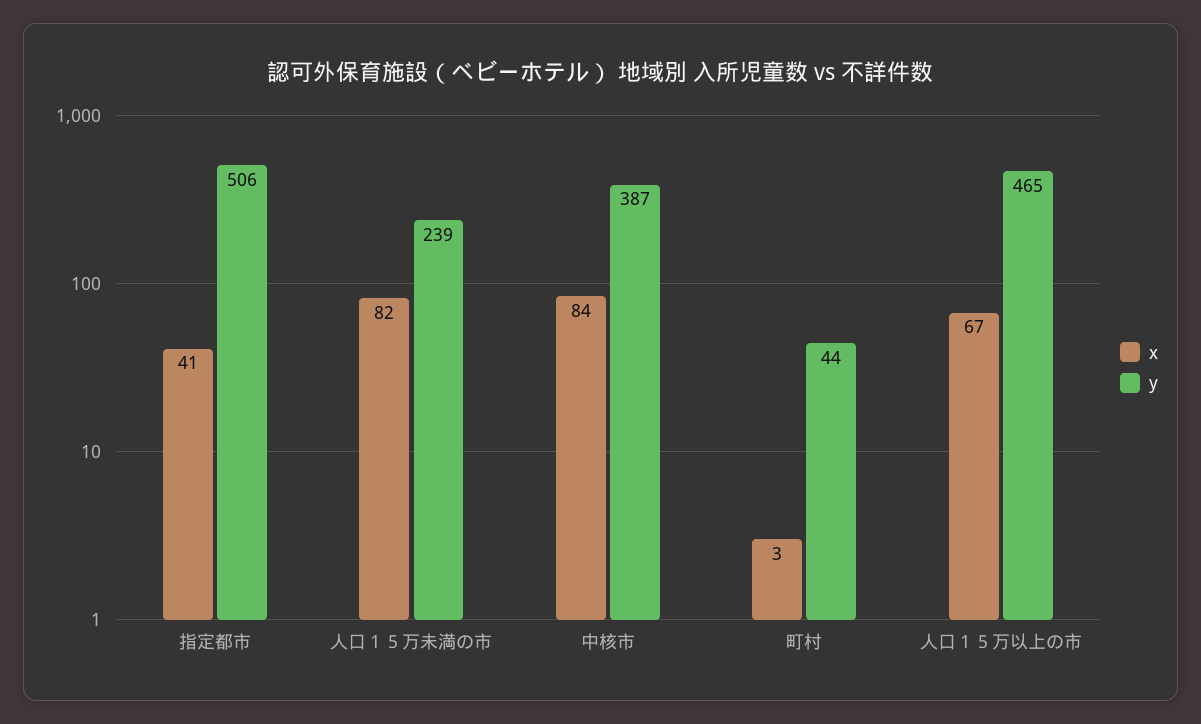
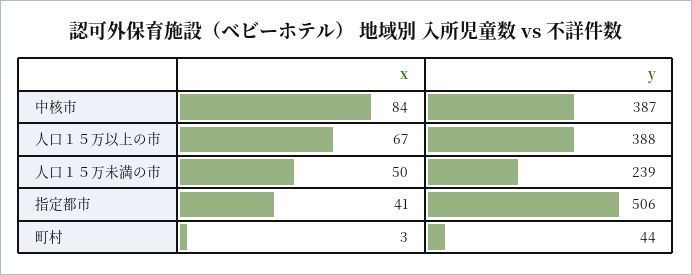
  {
    "x": {
      "指定都市": 41,
-     "人口１５万未満の市": 82,
+     "人口１５万未満の市": 50,
      "中核市": 84,
      "町村": 3,
      "人口１５万以上の市": 67
    },
    "y": {
      "指定都市": 506,
      "人口１５万未満の市": 239,
      "中核市": 387,
      "町村": 44,
-     "人口１５万以上の市": 465
+     "人口１５万以上の市": 388
    }
  }

